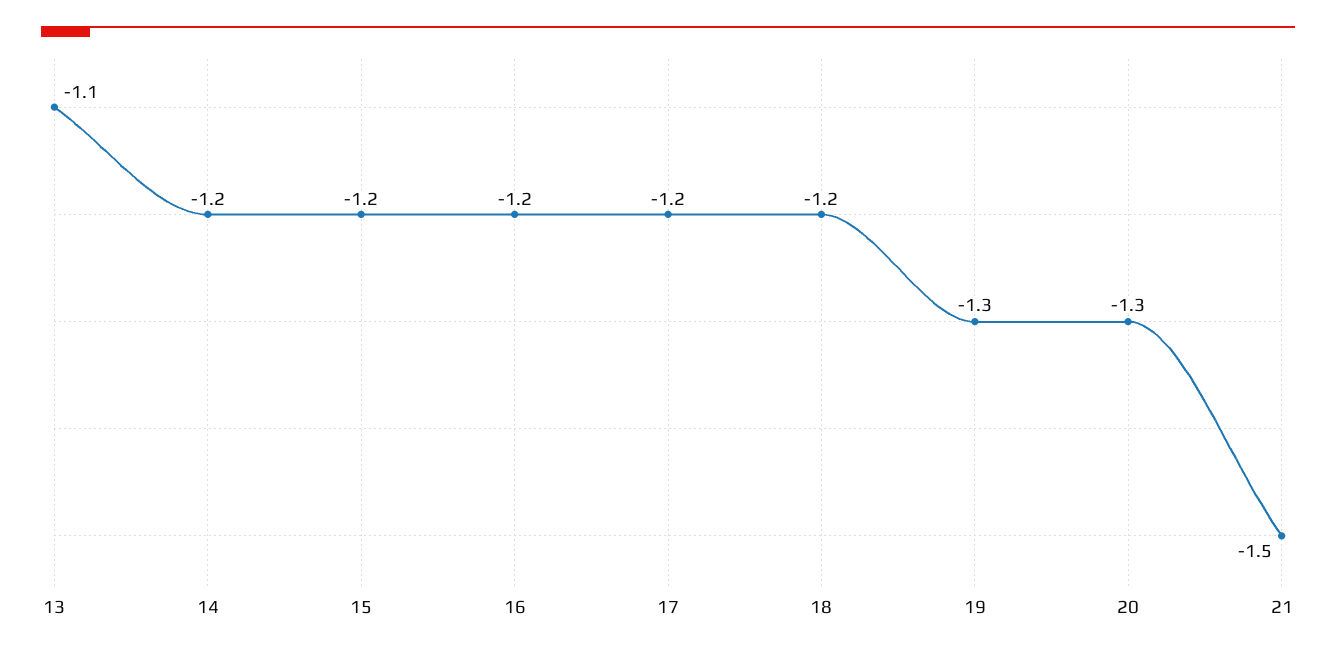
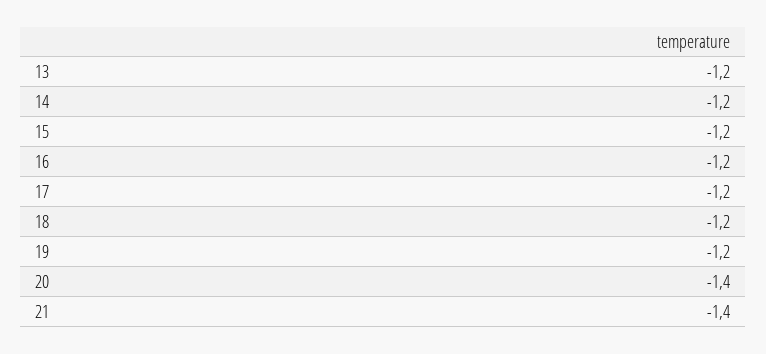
  {
-   "13": -1.1,
+   "13": -1.2,
    "14": -1.2,
    "15": -1.2,
    "16": -1.2,
    "17": -1.2,
    "18": -1.2,
-   "19": -1.3,
+   "19": -1.2,
-   "20": -1.3,
+   "20": -1.4,
-   "21": -1.5
+   "21": -1.4
  }

